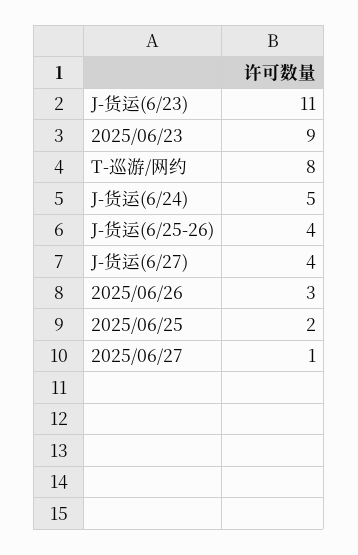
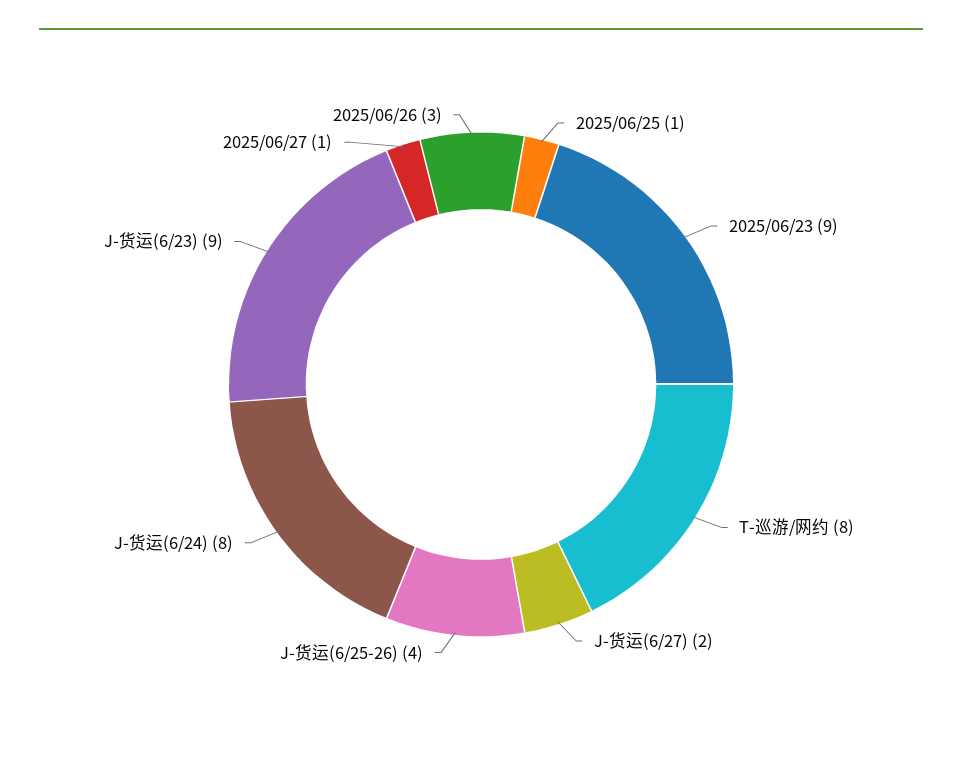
  {
-   "J-货运(6/23)": 11,
+   "J-货运(6/23)": 9,
    "2025/06/23": 9,
    "T-巡游/网约": 8,
-   "J-货运(6/24)": 5,
+   "J-货运(6/24)": 8,
    "J-货运(6/25-26)": 4,
-   "J-货运(6/27)": 4,
+   "J-货运(6/27)": 2,
    "2025/06/26": 3,
-   "2025/06/25": 2,
+   "2025/06/25": 1,
    "2025/06/27": 1
  }

